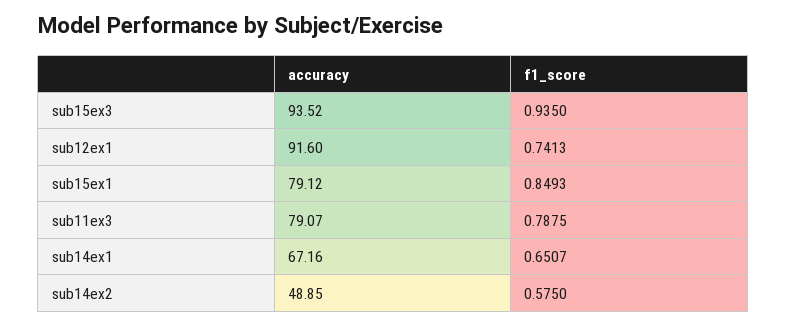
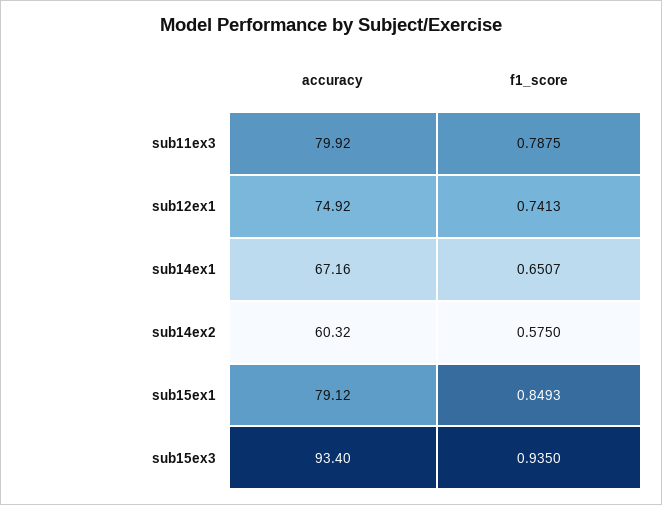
  {
    "accuracy": {
-     "sub15ex3": 93.52,
+     "sub15ex3": 93.4,
-     "sub12ex1": 91.6,
+     "sub12ex1": 74.92,
      "sub15ex1": 79.12,
-     "sub11ex3": 79.07,
+     "sub11ex3": 79.92,
      "sub14ex1": 67.16,
-     "sub14ex2": 48.85
+     "sub14ex2": 60.32
    },
    "f1_score": {
      "sub15ex3": 0.935,
      "sub12ex1": 0.7413,
      "sub15ex1": 0.8493,
      "sub11ex3": 0.7875,
      "sub14ex1": 0.6507,
      "sub14ex2": 0.575
    }
  }

